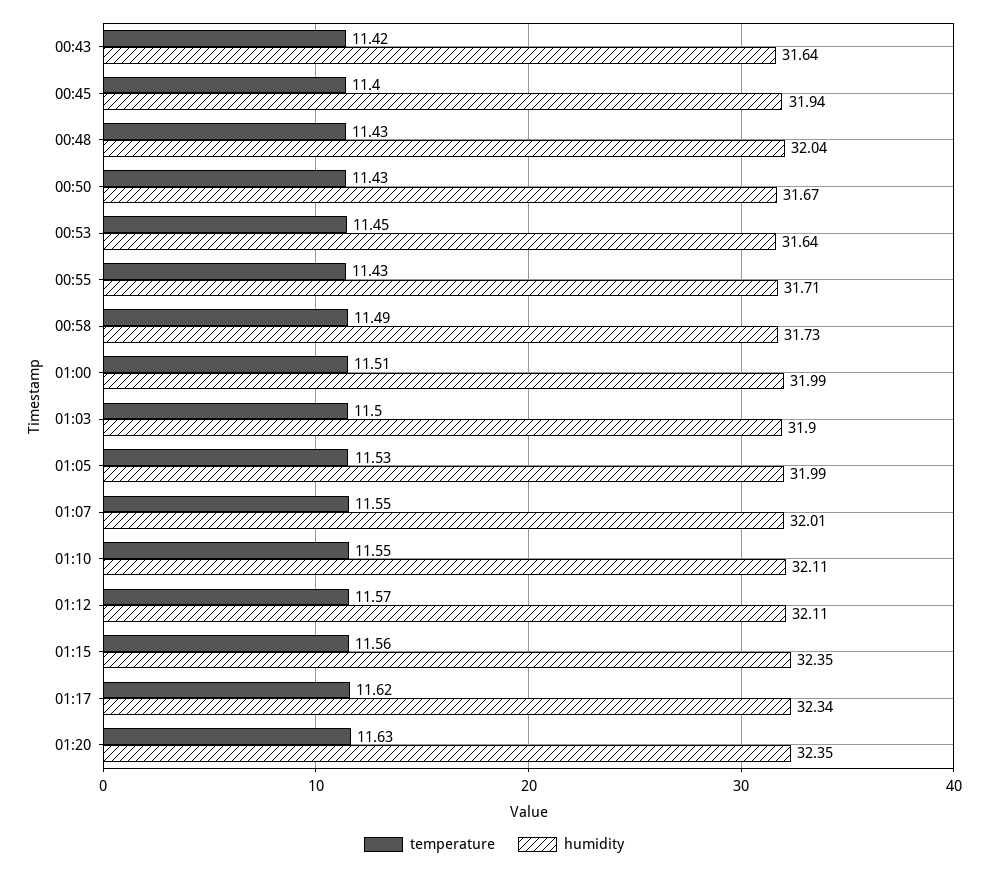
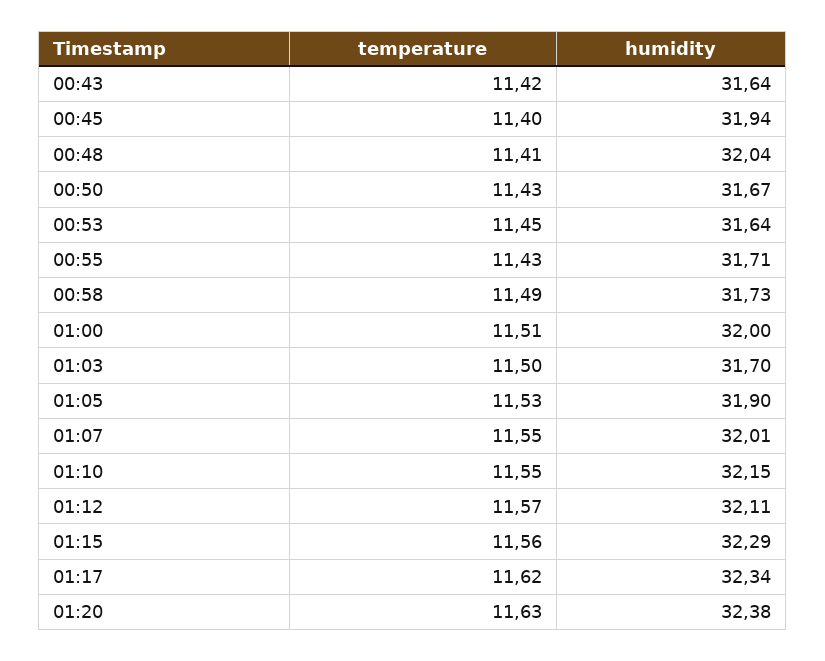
  {
    "temperature": {
      "00:43": 11.42,
      "00:45": 11.4,
-     "00:48": 11.43,
+     "00:48": 11.41,
      "00:50": 11.43,
      "00:53": 11.45,
      "00:55": 11.43,
      "00:58": 11.49,
      "01:00": 11.51,
      "01:03": 11.5,
      "01:05": 11.53,
      "01:07": 11.55,
      "01:10": 11.55,
      "01:12": 11.57,
      "01:15": 11.56,
      "01:17": 11.62,
      "01:20": 11.63
    },
    "humidity": {
      "00:43": 31.64,
      "00:45": 31.94,
      "00:48": 32.04,
      "00:50": 31.67,
      "00:53": 31.64,
      "00:55": 31.71,
      "00:58": 31.73,
-     "01:00": 31.99,
+     "01:00": 32,
-     "01:03": 31.9,
+     "01:03": 31.7,
-     "01:05": 31.99,
+     "01:05": 31.9,
      "01:07": 32.01,
-     "01:10": 32.11,
+     "01:10": 32.15,
      "01:12": 32.11,
-     "01:15": 32.35,
+     "01:15": 32.29,
      "01:17": 32.34,
-     "01:20": 32.35
+     "01:20": 32.38
    }
  }

